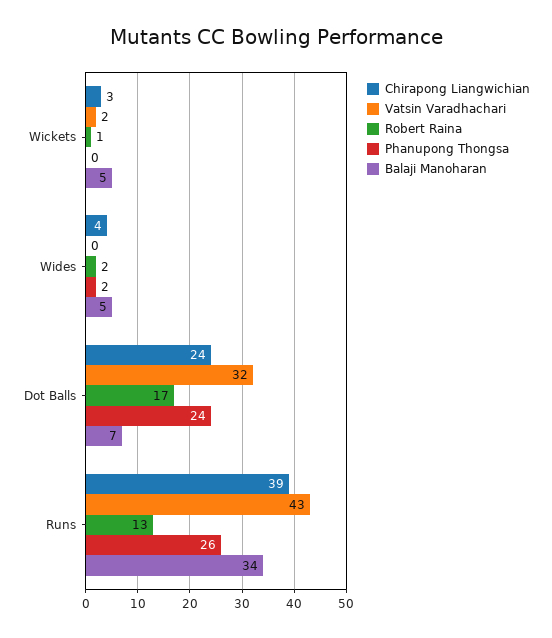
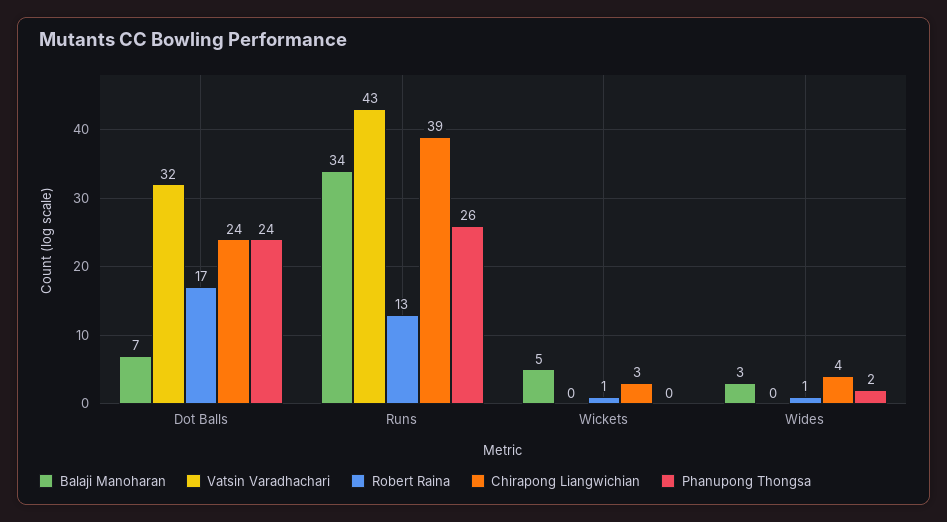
  {
    "Chirapong Liangwichian": {
      "Wickets": 3,
      "Wides": 4,
      "Dot Balls": 24,
      "Runs": 39
    },
    "Vatsin Varadhachari": {
-     "Wickets": 2,
+     "Wickets": 0,
      "Wides": 0,
      "Dot Balls": 32,
      "Runs": 43
    },
    "Robert Raina": {
      "Wickets": 1,
-     "Wides": 2,
+     "Wides": 1,
      "Dot Balls": 17,
      "Runs": 13
    },
    "Phanupong Thongsa": {
      "Wickets": 0,
      "Wides": 2,
      "Dot Balls": 24,
      "Runs": 26
    },
    "Balaji Manoharan": {
      "Wickets": 5,
-     "Wides": 5,
+     "Wides": 3,
      "Dot Balls": 7,
      "Runs": 34
    }
  }

